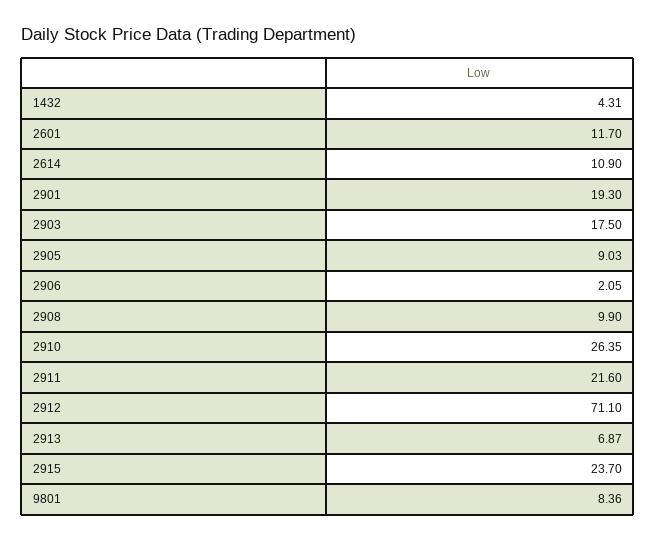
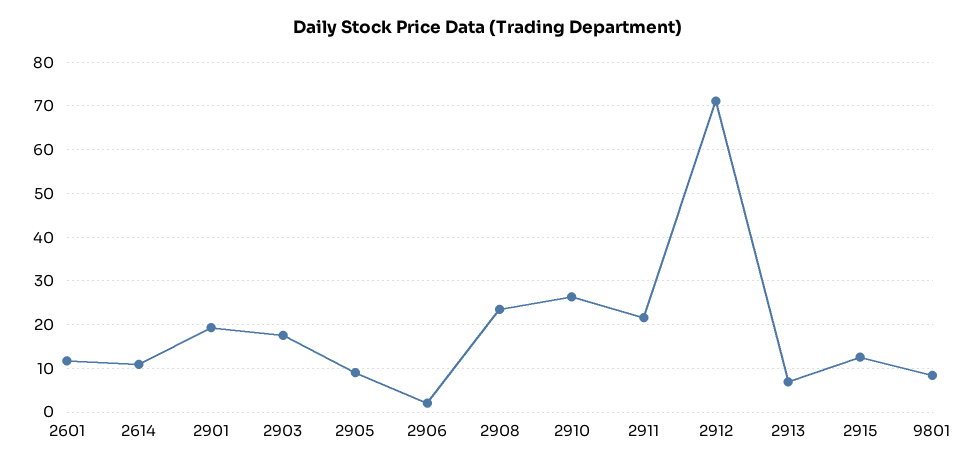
  {
-   "1432": 4.31,
    "2601": 11.7,
    "2614": 10.9,
    "2901": 19.3,
    "2903": 17.5,
    "2905": 9.03,
    "2906": 2.05,
-   "2908": 9.9,
+   "2908": 24,
    "2910": 26.35,
    "2911": 21.6,
    "2912": 71.1,
    "2913": 6.87,
-   "2915": 23.7,
+   "2915": 12,
    "9801": 8.36
  }

